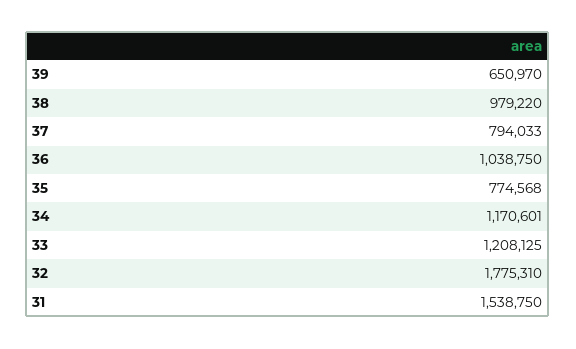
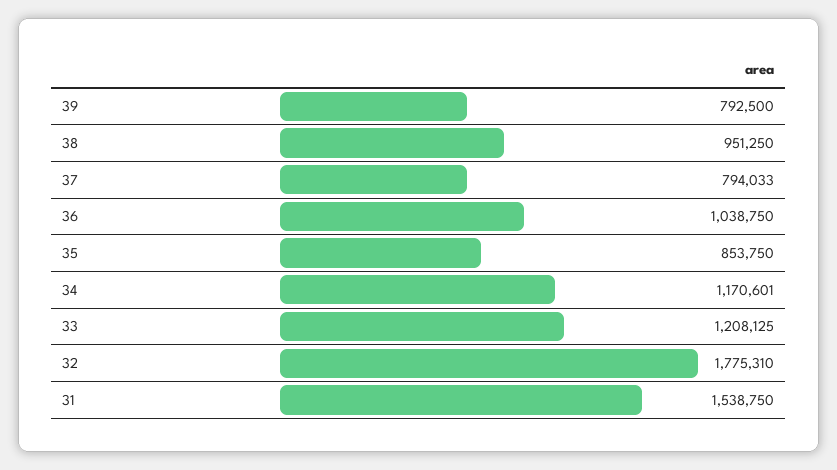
  {
-   "39": 650970,
+   "39": 792500,
-   "38": 979220,
+   "38": 951250,
    "37": 794033,
    "36": 1038750,
-   "35": 774568,
+   "35": 853750,
    "34": 1170601,
    "33": 1208125,
    "32": 1775310,
    "31": 1538750
  }

